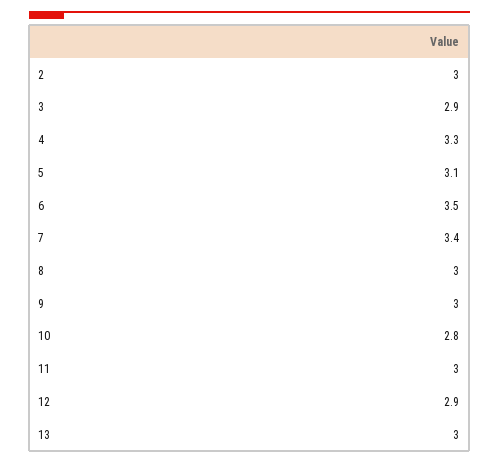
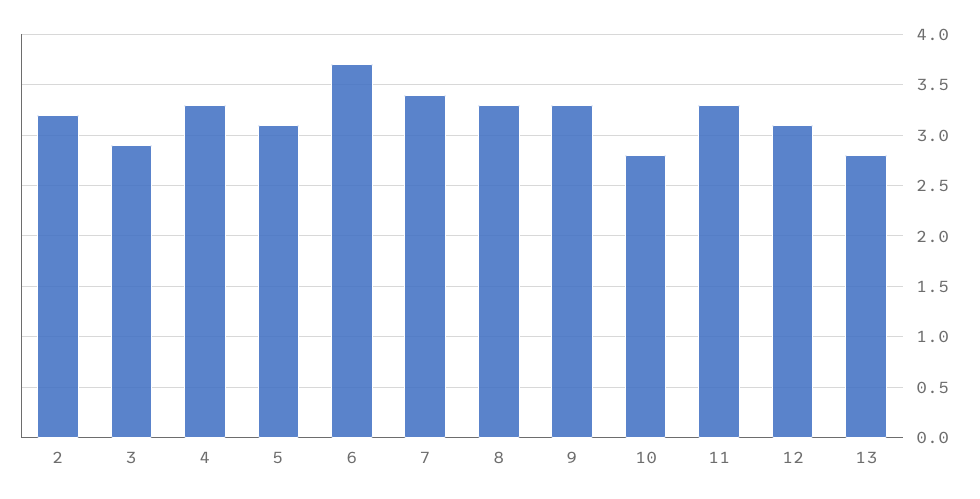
  {
-   "2": 3,
+   "2": 3.2,
    "3": 2.9,
    "4": 3.3,
    "5": 3.1,
-   "6": 3.5,
+   "6": 3.7,
    "7": 3.4,
-   "8": 3,
+   "8": 3.3,
-   "9": 3,
+   "9": 3.3,
    "10": 2.8,
-   "11": 3,
+   "11": 3.3,
-   "12": 2.9,
+   "12": 3.1,
-   "13": 3
+   "13": 2.8
  }

